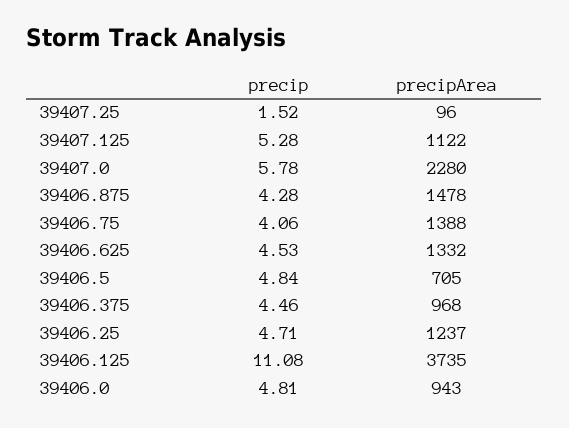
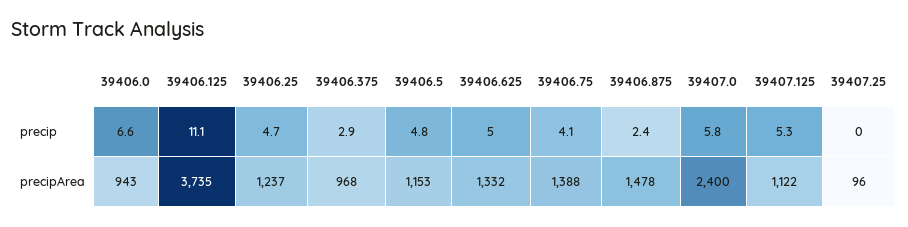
  {
    "precip": {
-     "39407.25": 1.52,
+     "39407.25": 0,
      "39407.125": 5.28,
      "39407.0": 5.78,
-     "39406.875": 4.28,
+     "39406.875": 2.4,
      "39406.75": 4.06,
-     "39406.625": 4.53,
+     "39406.625": 5,
      "39406.5": 4.84,
-     "39406.375": 4.46,
+     "39406.375": 2.9,
      "39406.25": 4.71,
      "39406.125": 11.08,
-     "39406.0": 4.81
+     "39406.0": 6.6
    },
    "precipArea": {
      "39407.25": 96,
      "39407.125": 1122,
-     "39407.0": 2280,
+     "39407.0": 2400,
      "39406.875": 1478,
      "39406.75": 1388,
      "39406.625": 1332,
-     "39406.5": 705,
+     "39406.5": 1153,
      "39406.375": 968,
      "39406.25": 1237,
      "39406.125": 3735,
      "39406.0": 943
    }
  }

